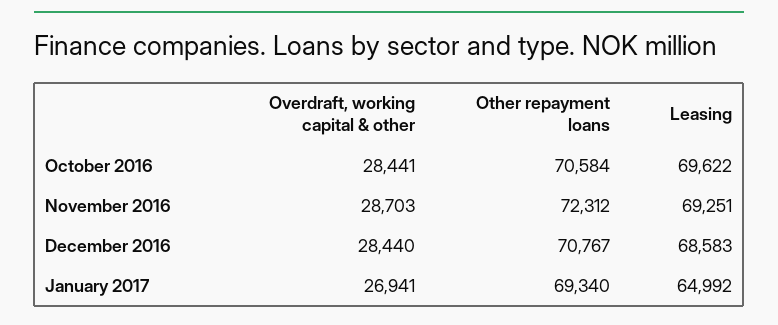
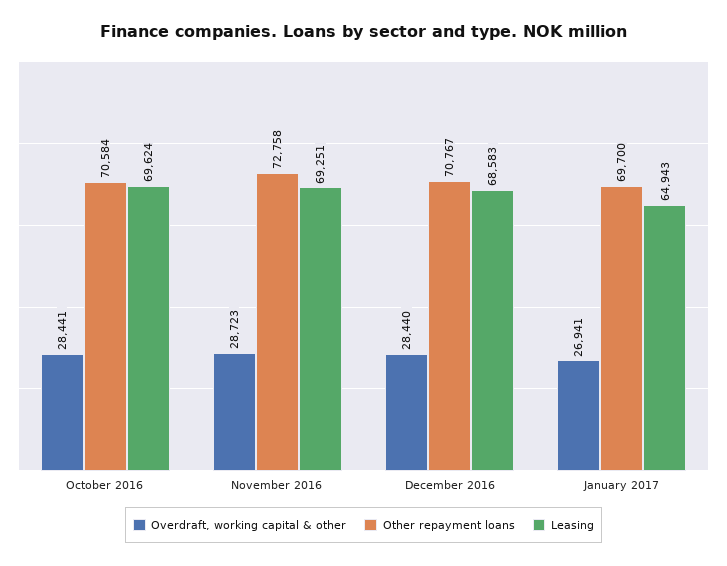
  {
    "Overdraft, working capital & other": {
      "October 2016": 28441,
-     "November 2016": 28703,
+     "November 2016": 28723,
      "December 2016": 28440,
      "January 2017": 26941
    },
    "Other repayment loans": {
      "October 2016": 70584,
-     "November 2016": 72312,
+     "November 2016": 72758,
      "December 2016": 70767,
-     "January 2017": 69340
+     "January 2017": 69700
    },
    "Leasing": {
-     "October 2016": 69622,
+     "October 2016": 69624,
      "November 2016": 69251,
      "December 2016": 68583,
-     "January 2017": 64992
+     "January 2017": 64943
    }
  }

